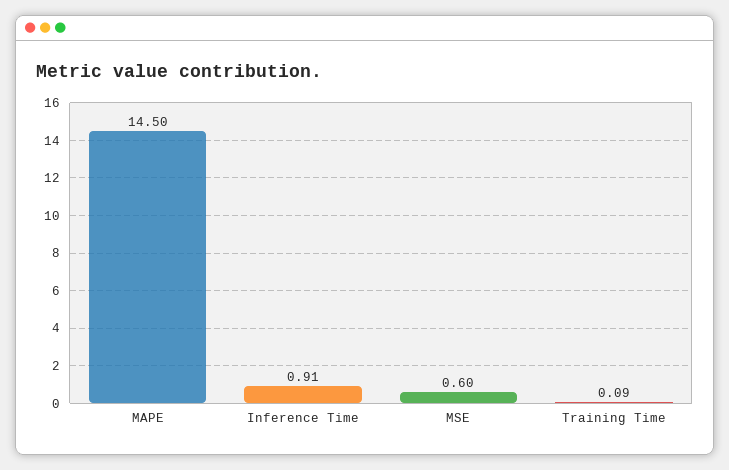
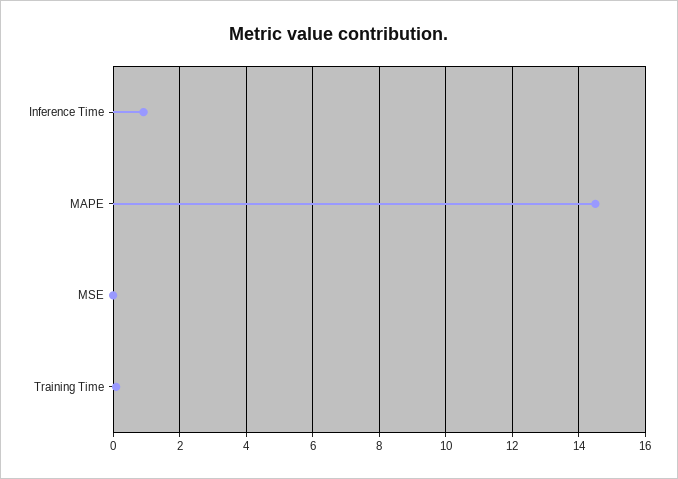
  {
    "MAPE": 14.5,
    "Inference Time": 0.91,
-   "MSE": 0.6,
+   "MSE": 0,
    "Training Time": 0.09
  }

